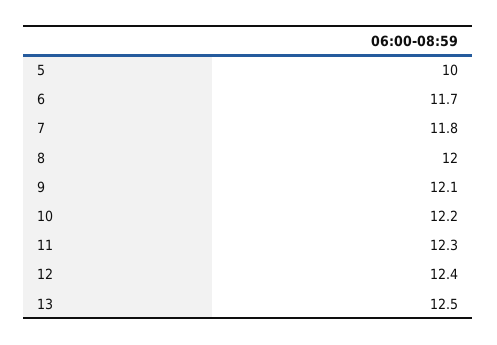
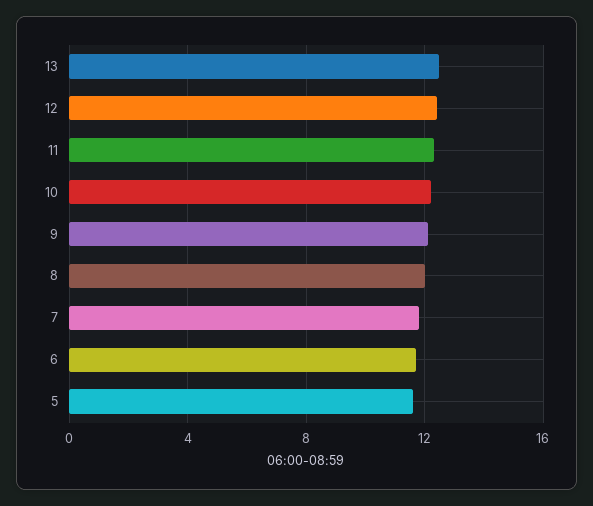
  {
-   "5": 10,
+   "5": 11.5,
    "6": 11.7,
    "7": 11.8,
    "8": 12,
    "9": 12.1,
    "10": 12.2,
    "11": 12.3,
    "12": 12.4,
    "13": 12.5
  }

